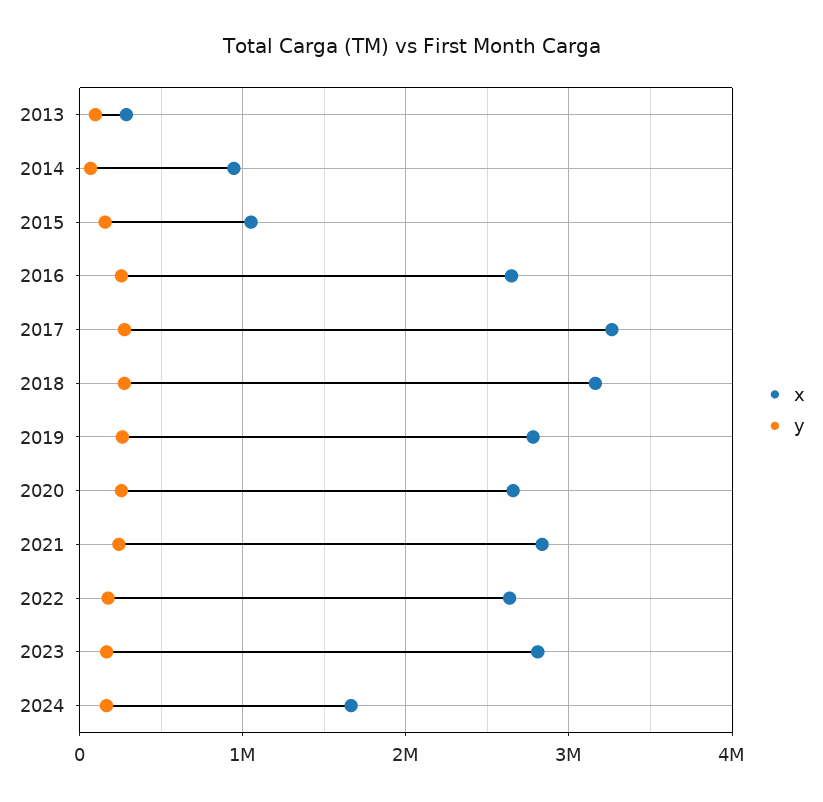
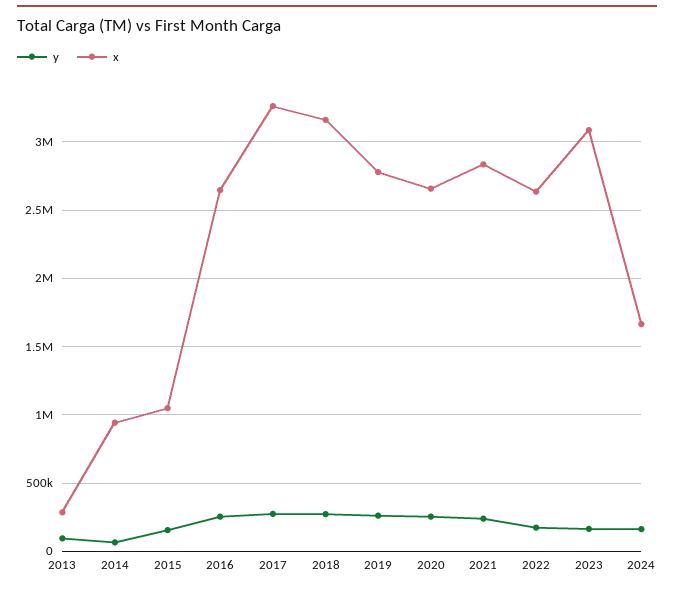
  {
    "x": {
      "2013": 300000,
      "2014": 950000,
      "2015": 1050000,
      "2016": 2650000,
      "2017": 3250000,
      "2018": 3150000,
      "2019": 2800000,
      "2020": 2650000,
      "2021": 2850000,
      "2022": 2650000,
-     "2023": 2800000,
+     "2023": 3100000,
      "2024": 1650000
    },
    "y": {
      "2013": 100000,
      "2014": 50000,
      "2015": 150000,
      "2016": 250000,
      "2017": 250000,
      "2018": 250000,
      "2019": 250000,
      "2020": 250000,
      "2021": 250000,
      "2022": 150000,
      "2023": 150000,
      "2024": 150000
    }
  }

